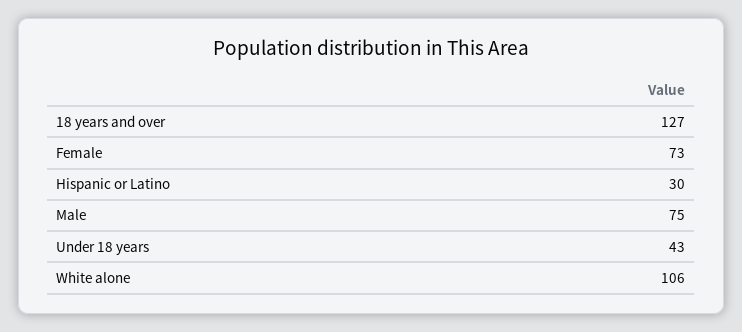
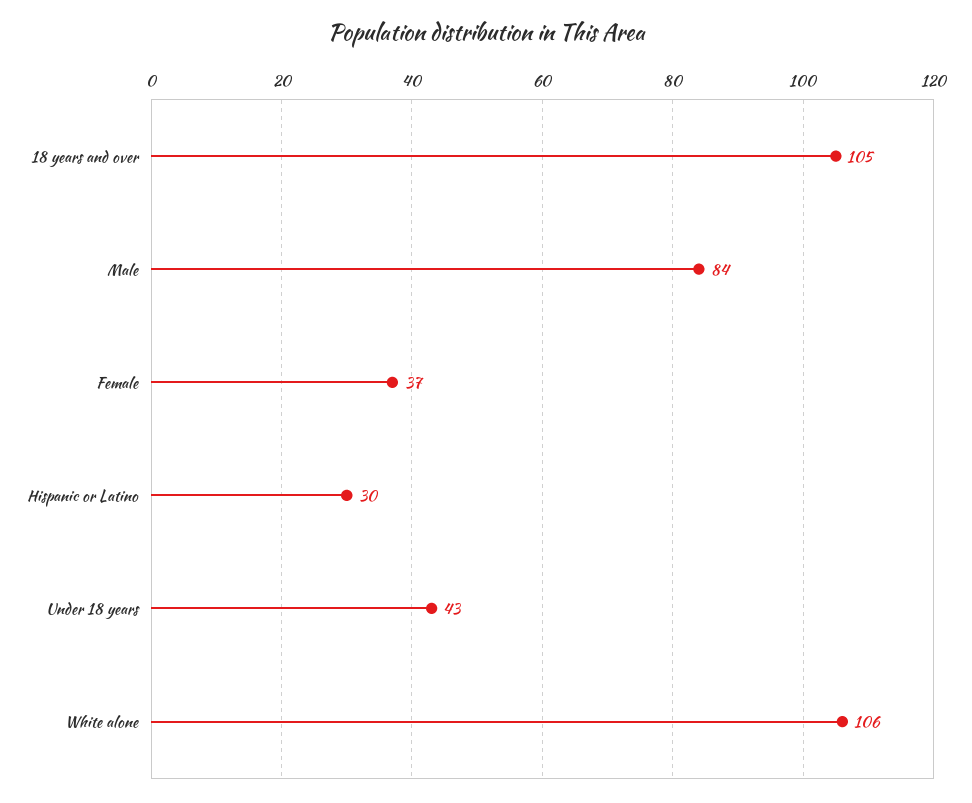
  {
-   "18 years and over": 127,
+   "18 years and over": 105,
-   "Female": 73,
+   "Female": 37,
    "Hispanic or Latino": 30,
-   "Male": 75,
+   "Male": 84,
    "Under 18 years": 43,
    "White alone": 106
  }

